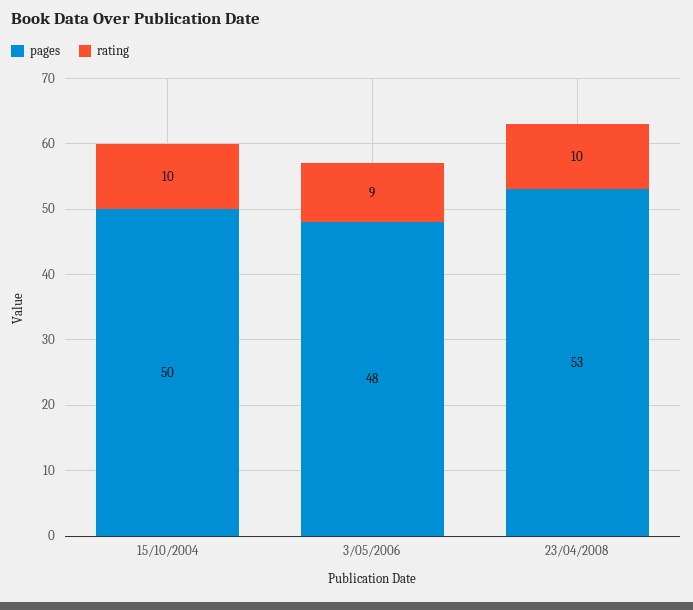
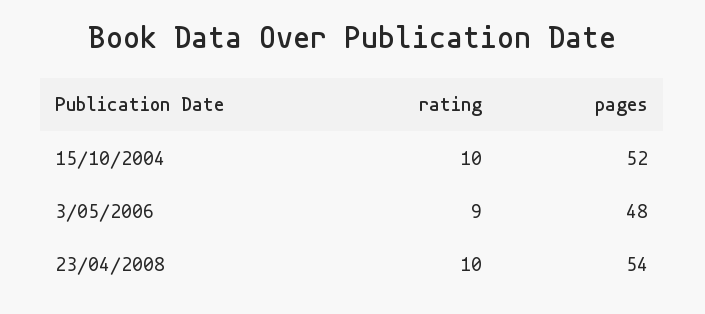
  {
    "pages": {
-     "15/10/2004": 50,
+     "15/10/2004": 52,
      "3/05/2006": 48,
-     "23/04/2008": 53
+     "23/04/2008": 54
    },
    "rating": {
      "15/10/2004": 10,
      "3/05/2006": 9,
      "23/04/2008": 10
    }
  }

